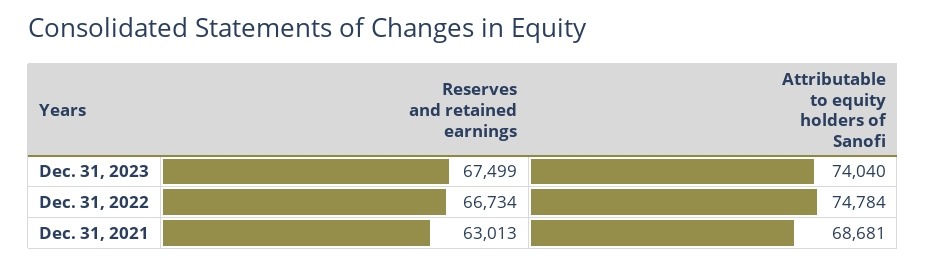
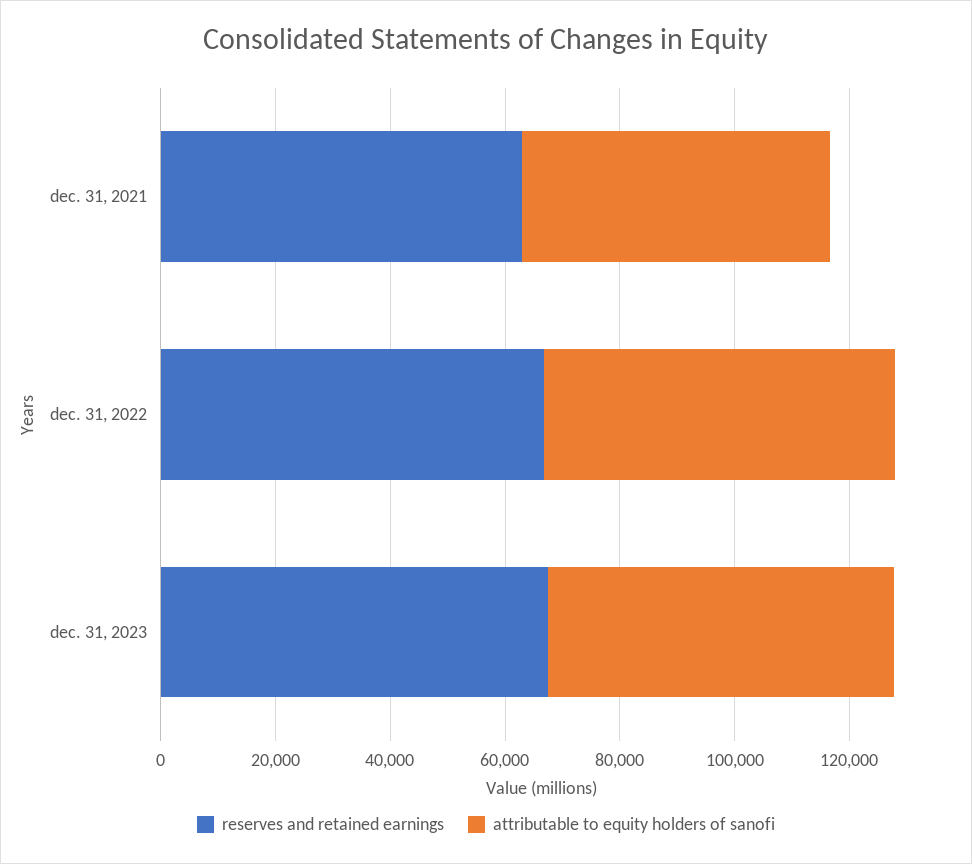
  {
    "Reserves and retained earnings": {
      "Dec. 31, 2023": 67499,
      "Dec. 31, 2022": 66734,
      "Dec. 31, 2021": 63013
    },
    "Attributable to equity holders of Sanofi": {
-     "Dec. 31, 2023": 74040,
+     "Dec. 31, 2023": 60000,
-     "Dec. 31, 2022": 74784,
+     "Dec. 31, 2022": 60000,
-     "Dec. 31, 2021": 68681
+     "Dec. 31, 2021": 55000
    }
  }

